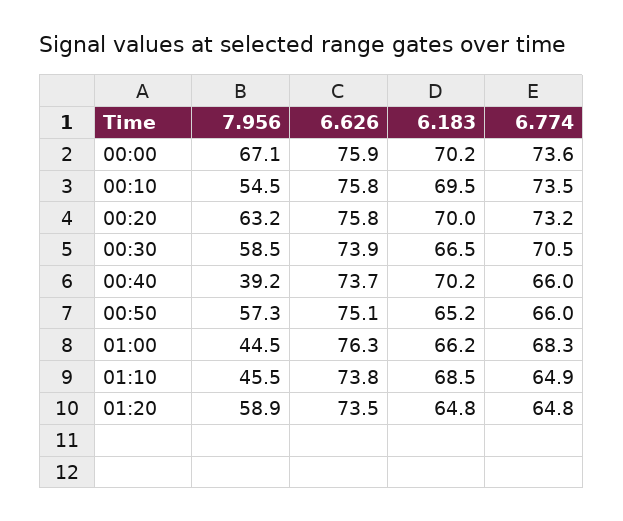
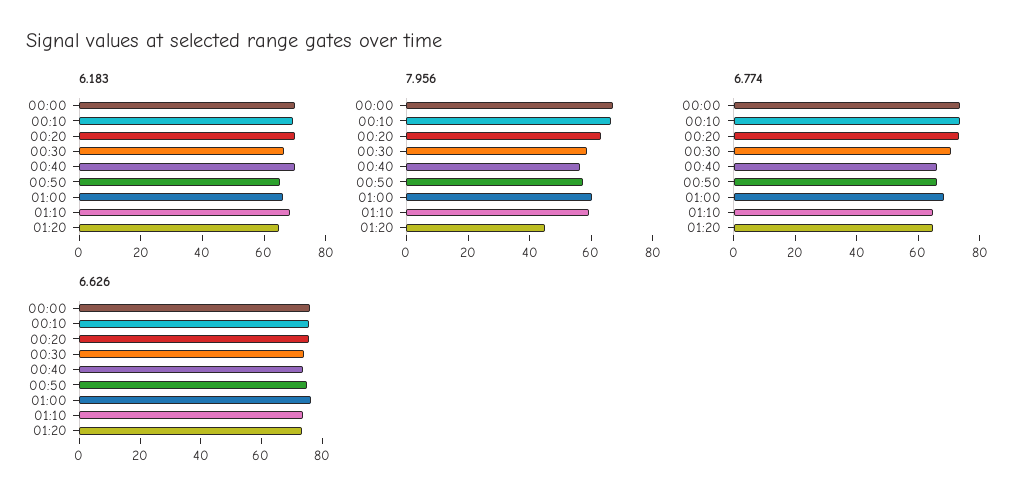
  {
    "7.956": {
      "00:00": 67.1,
-     "00:10": 54.5,
+     "00:10": 65,
      "00:20": 63.2,
      "00:30": 58.5,
-     "00:40": 39.2,
+     "00:40": 55,
      "00:50": 57.3,
-     "01:00": 44.5,
+     "01:00": 60,
-     "01:10": 45.5,
+     "01:10": 60,
-     "01:20": 58.9
+     "01:20": 45
    },
    "6.626": {
      "00:00": 75.9,
      "00:10": 75.8,
      "00:20": 75.8,
      "00:30": 73.9,
      "00:40": 73.7,
      "00:50": 75.1,
      "01:00": 76.3,
      "01:10": 73.8,
      "01:20": 73.5
    },
    "6.183": {
      "00:00": 70.2,
      "00:10": 69.5,
      "00:20": 70,
      "00:30": 66.5,
      "00:40": 70.2,
      "00:50": 65.2,
      "01:00": 66.2,
      "01:10": 68.5,
      "01:20": 64.8
    },
    "6.774": {
      "00:00": 73.6,
      "00:10": 73.5,
      "00:20": 73.2,
      "00:30": 70.5,
      "00:40": 66,
      "00:50": 66,
      "01:00": 68.3,
      "01:10": 64.9,
      "01:20": 64.8
    }
  }

